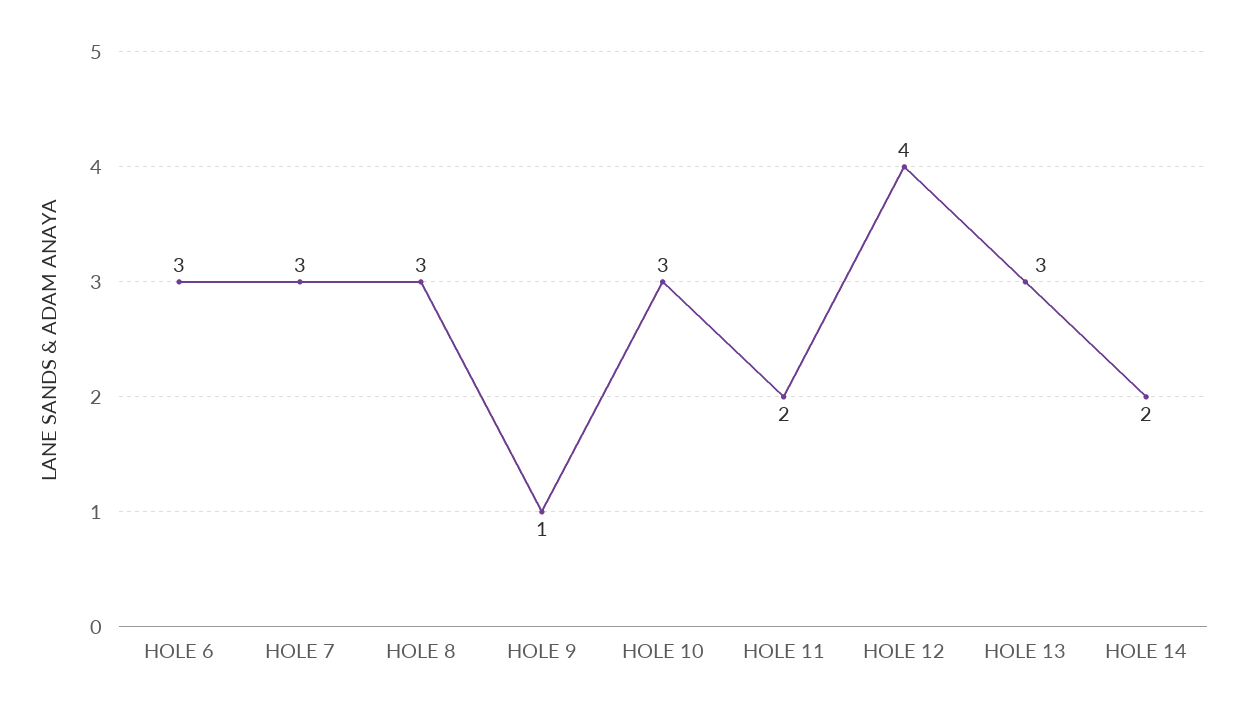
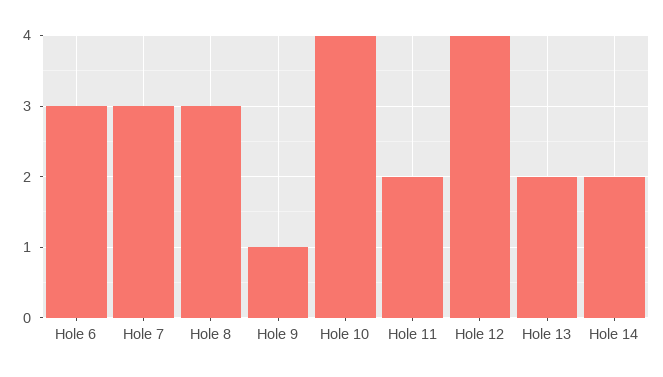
  {
    "HOLE 6": 3,
    "HOLE 7": 3,
    "HOLE 8": 3,
    "HOLE 9": 1,
-   "HOLE 10": 3,
+   "HOLE 10": 4,
    "HOLE 11": 2,
    "HOLE 12": 4,
-   "HOLE 13": 3,
+   "HOLE 13": 2,
    "HOLE 14": 2
  }

